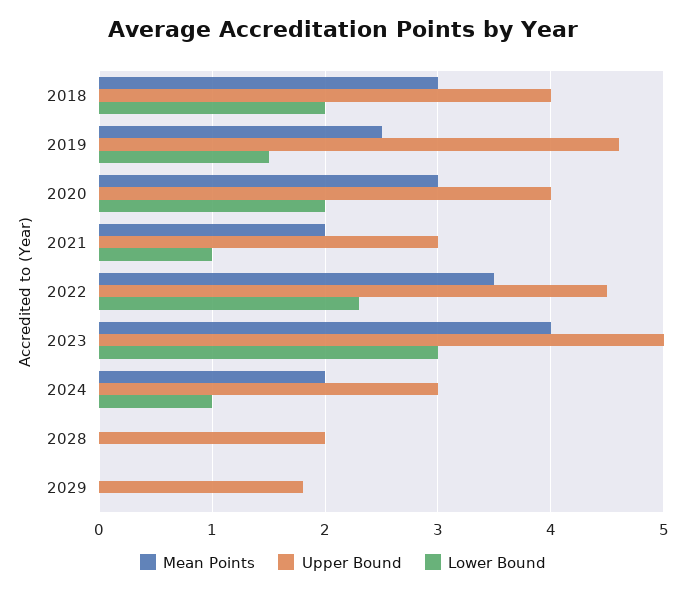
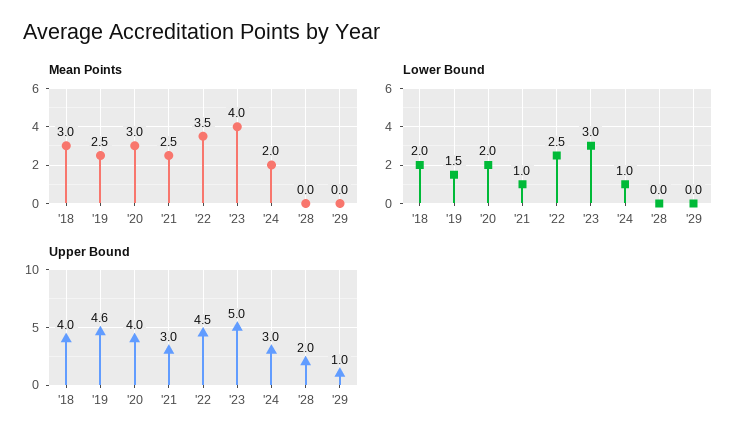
  {
    "Mean Points": {
      "2018": 3,
      "2019": 2.5,
      "2020": 3,
-     "2021": 2,
+     "2021": 2.5,
      "2022": 3.5,
      "2023": 4,
      "2024": 2,
      "2028": 0,
      "2029": 0
    },
    "Upper Bound": {
      "2018": 4,
      "2019": 4.6,
      "2020": 4,
      "2021": 3,
      "2022": 4.5,
      "2023": 5,
      "2024": 3,
      "2028": 2,
-     "2029": 1.8
+     "2029": 1
    },
    "Lower Bound": {
      "2018": 2,
      "2019": 1.5,
      "2020": 2,
      "2021": 1,
-     "2022": 2.3,
+     "2022": 2.5,
      "2023": 3,
      "2024": 1,
      "2028": 0,
      "2029": 0
    }
  }

